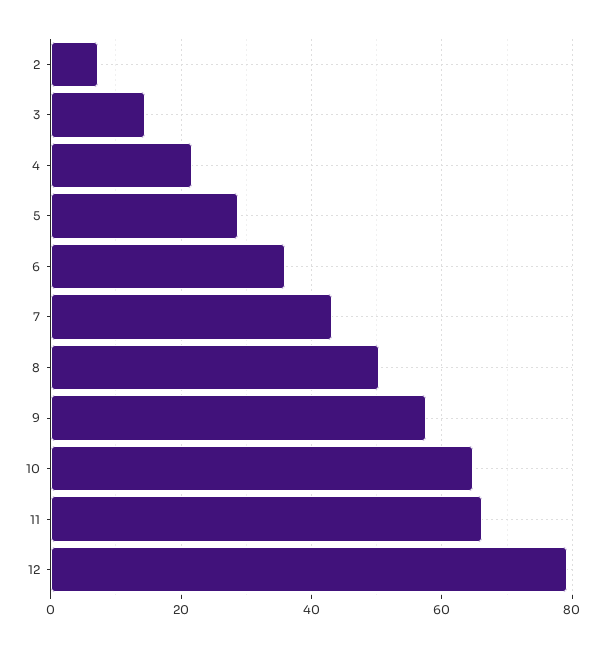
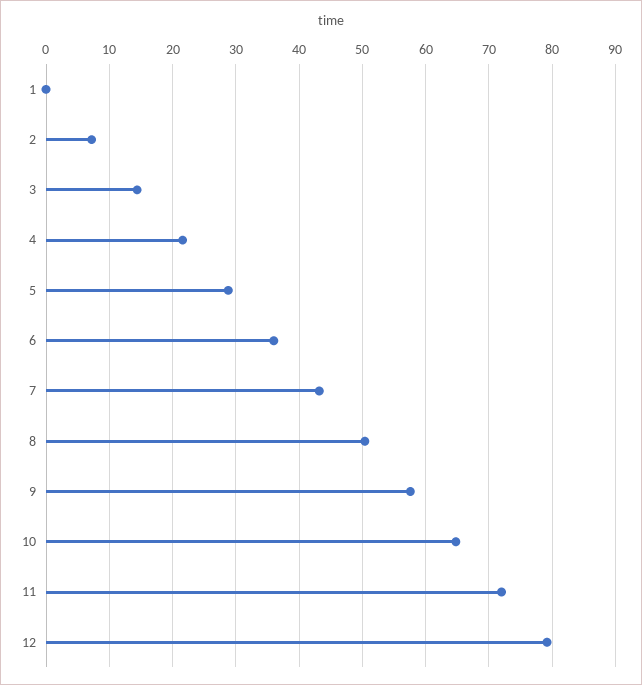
  {
    "2": 7,
    "3": 14,
    "4": 22,
    "5": 29,
    "6": 36,
    "7": 43,
    "8": 50,
    "9": 58,
    "10": 65,
-   "11": 66,
+   "11": 72,
-   "12": 79
+   "12": 79,
+   "1": 0
  }

